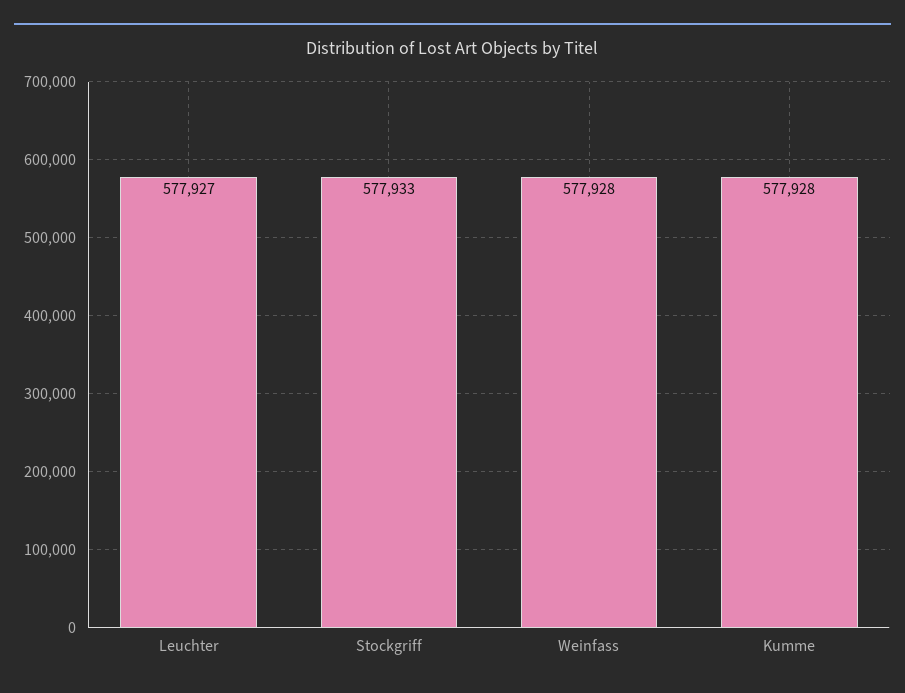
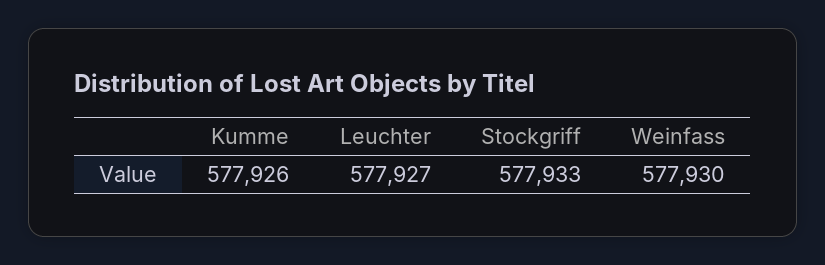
  {
    "Leuchter": 577927,
    "Stockgriff": 577933,
-   "Weinfass": 577928,
+   "Weinfass": 577930,
-   "Kumme": 577928
+   "Kumme": 577926
  }

